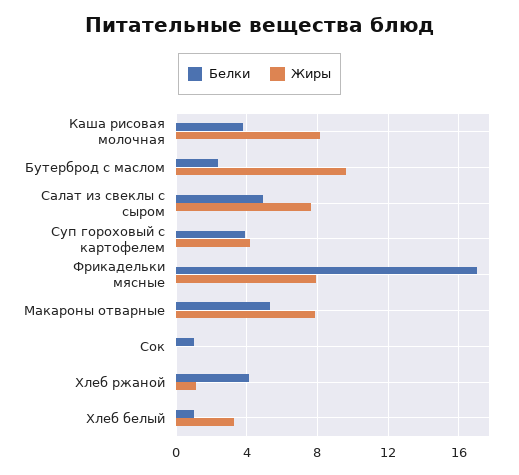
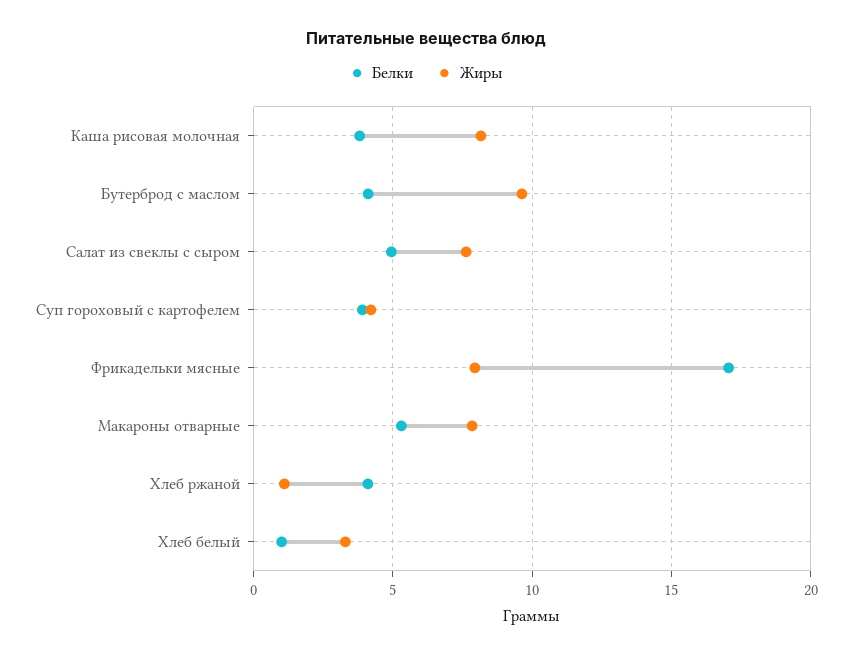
  {
    "Белки": {
      "Каша рисовая молочная": 4,
-     "Бутерброд с маслом": 2.5,
+     "Бутерброд с маслом": 4,
      "Салат из свеклы с сыром": 5,
      "Суп гороховый с картофелем": 4,
      "Фрикадельки мясные": 17,
      "Макароны отварные": 5.5,
-     "Сок": 1,
      "Хлеб ржаной": 4,
      "Хлеб белый": 1
    },
    "Жиры": {
      "Каша рисовая молочная": 8,
      "Бутерброд с маслом": 9.5,
      "Салат из свеклы с сыром": 7.5,
      "Суп гороховый с картофелем": 4,
      "Фрикадельки мясные": 8,
      "Макароны отварные": 8,
-     "Сок": 0,
      "Хлеб ржаной": 1,
      "Хлеб белый": 3.5
    }
  }

